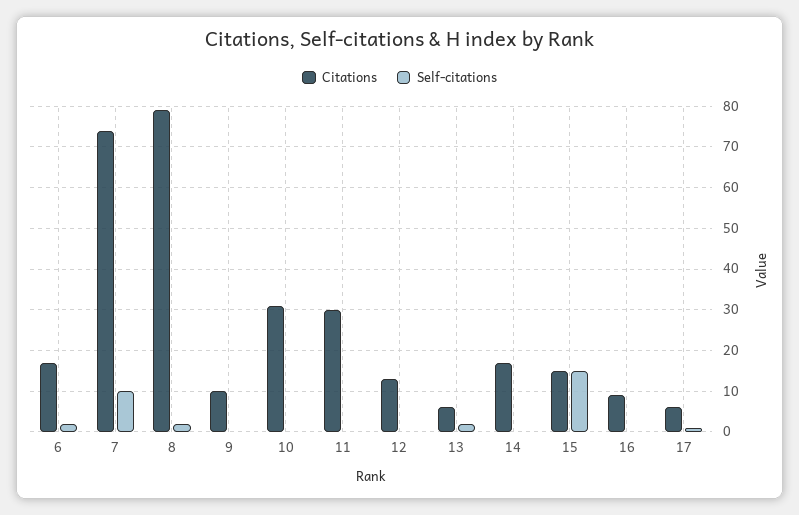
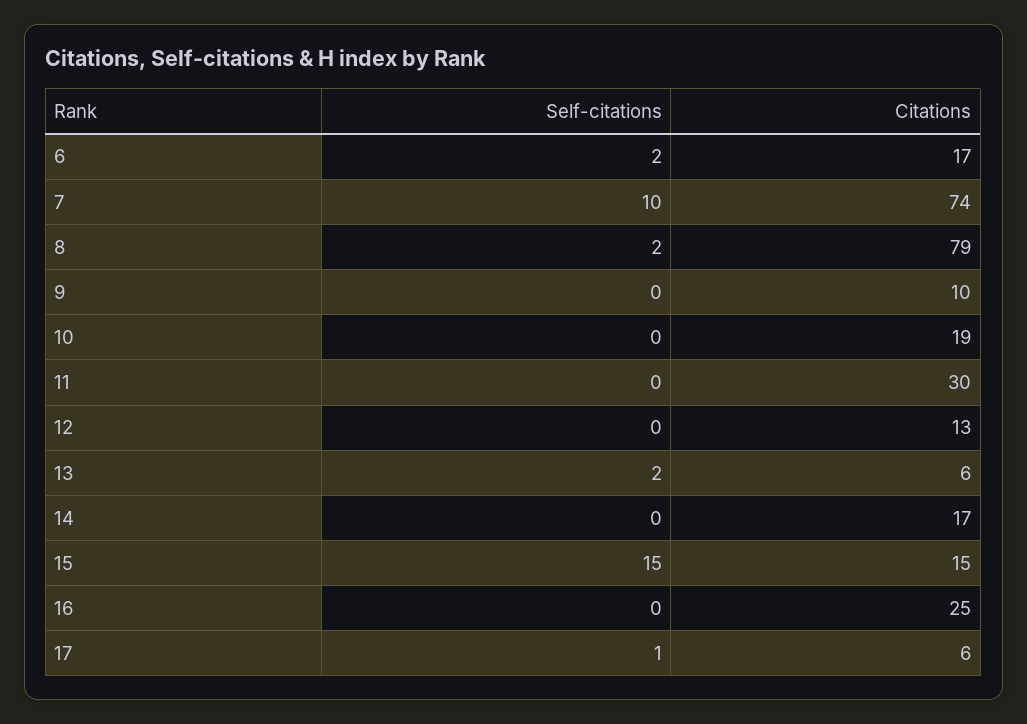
  {
    "Citations": {
      "6": 17,
      "7": 74,
      "8": 79,
      "9": 10,
-     "10": 30,
+     "10": 19,
      "11": 30,
      "12": 13,
      "13": 6,
      "14": 17,
      "15": 15,
-     "16": 10,
+     "16": 25,
      "17": 6
    },
    "Self-citations": {
      "6": 2,
      "7": 10,
      "8": 2,
      "9": 0,
      "10": 0,
      "11": 0,
      "12": 0,
      "13": 2,
      "14": 0,
      "15": 15,
      "16": 0,
      "17": 1
    }
  }

